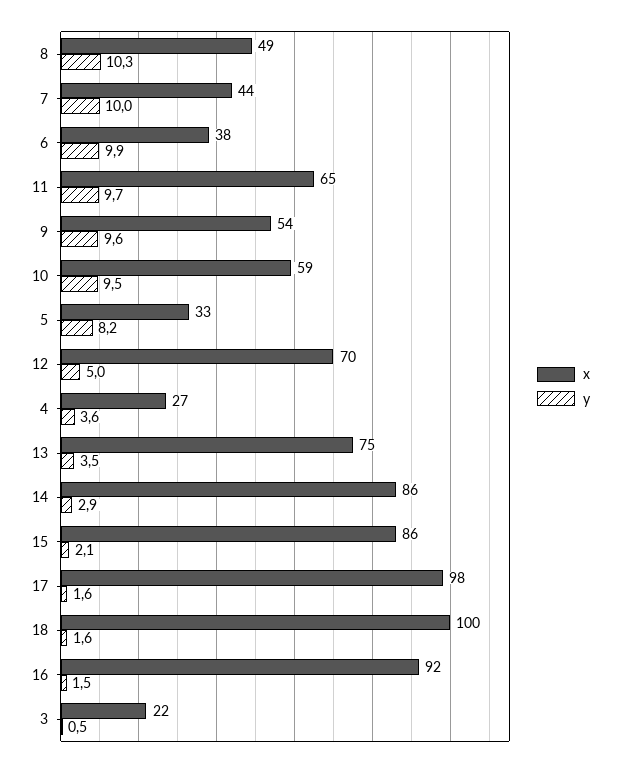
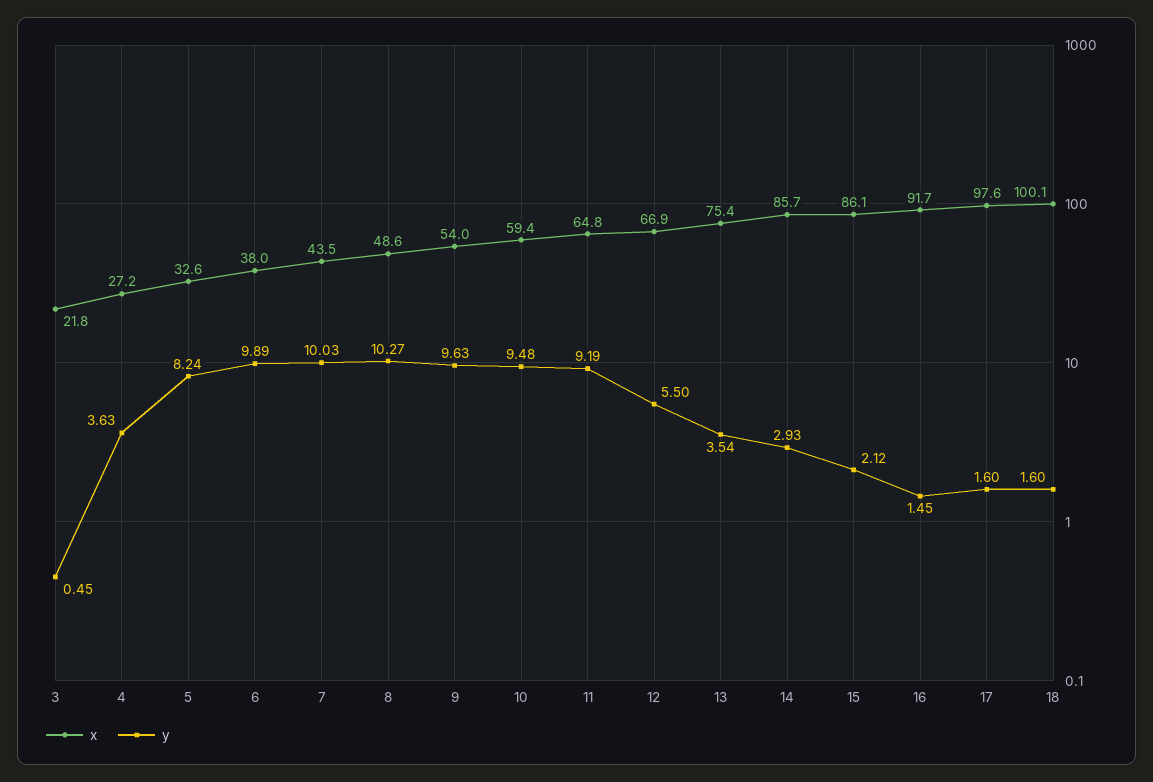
  {
    "x": {
      "8": 48.6,
      "7": 43.5,
      "6": 38,
      "11": 64.8,
      "9": 54,
      "10": 59.4,
      "5": 32.6,
-     "12": 70,
+     "12": 66.9,
      "4": 27.2,
      "13": 75.4,
      "14": 85.7,
      "15": 86.1,
      "17": 97.6,
      "18": 100.1,
      "16": 91.7,
      "3": 21.8
    },
    "y": {
      "8": 10.27,
      "7": 10.03,
      "6": 9.89,
-     "11": 9.7,
+     "11": 9.19,
      "9": 9.63,
      "10": 9.48,
      "5": 8.24,
-     "12": 5,
+     "12": 5.5,
      "4": 3.63,
      "13": 3.54,
      "14": 2.93,
      "15": 2.12,
      "17": 1.6,
      "18": 1.6,
      "16": 1.45,
      "3": 0.45
    }
  }

